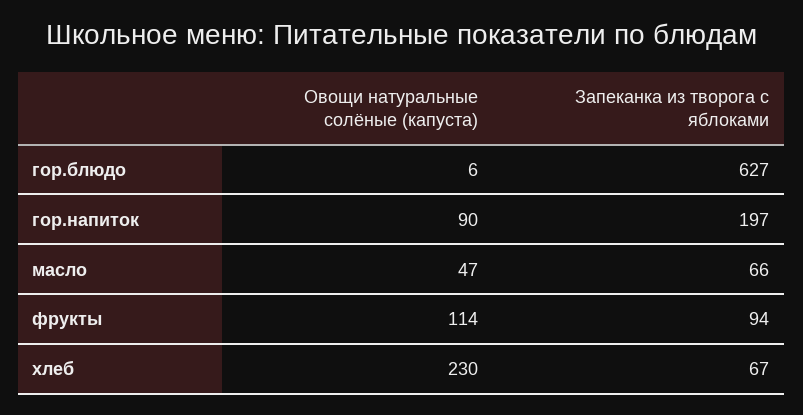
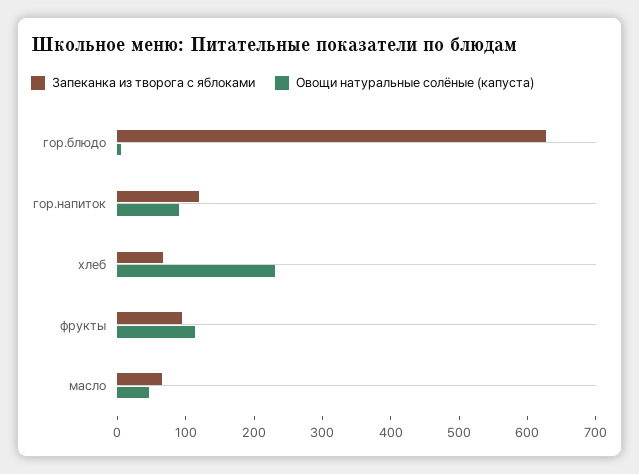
  {
    "Овощи натуральные солёные (капуста)": {
      "гор.блюдо": 6,
      "гор.напиток": 90,
      "масло": 47,
      "фрукты": 114,
      "хлеб": 230
    },
    "Запеканка из творога с яблоками": {
      "гор.блюдо": 627,
-     "гор.напиток": 197,
+     "гор.напиток": 120,
      "масло": 66,
      "фрукты": 94,
      "хлеб": 67
    }
  }

